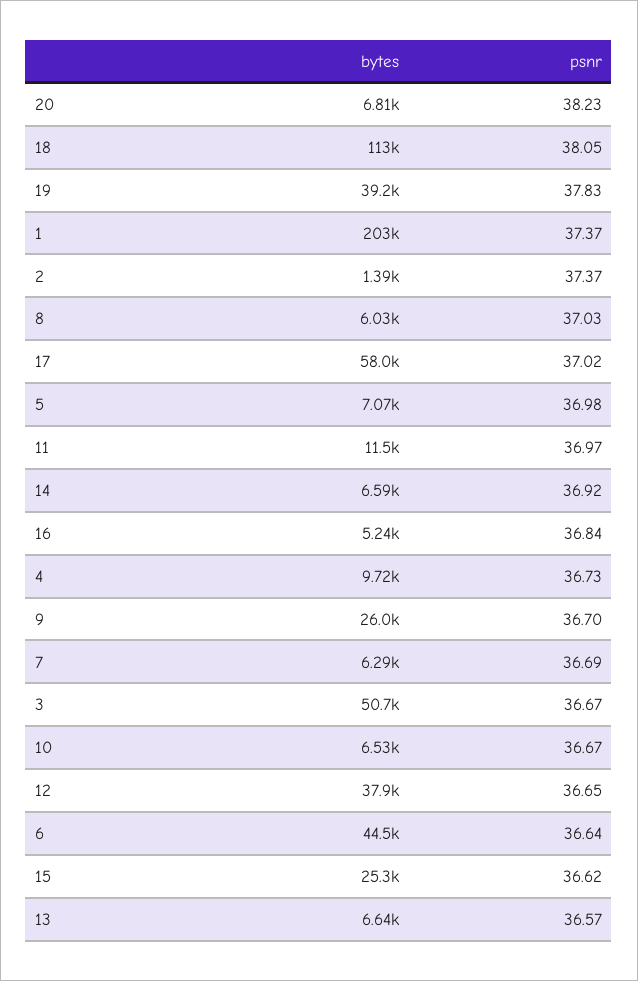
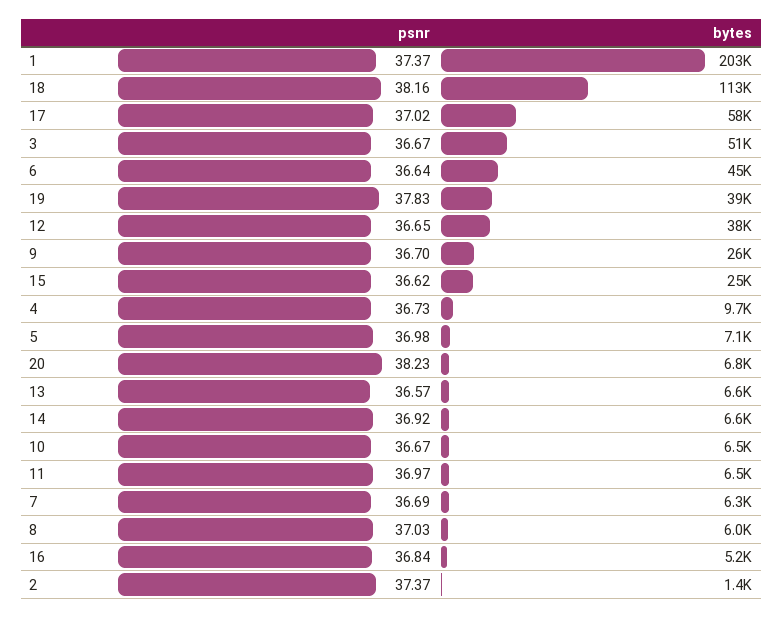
  {
    "bytes": {
      "20": 6810,
      "18": 113000,
      "19": 39200,
      "1": 203000,
      "2": 1390,
      "8": 6030,
      "17": 58000,
      "5": 7070,
-     "11": 11500,
+     "11": 6500,
      "14": 6590,
      "16": 5240,
      "4": 9720,
      "9": 26000,
      "7": 6290,
      "3": 50700,
      "10": 6530,
      "12": 37900,
      "6": 44500,
      "15": 25300,
      "13": 6640
    },
    "psnr": {
      "20": 38.23,
-     "18": 38.05,
+     "18": 38.16,
      "19": 37.83,
      "1": 37.37,
      "2": 37.37,
      "8": 37.03,
      "17": 37.02,
      "5": 36.98,
      "11": 36.97,
      "14": 36.92,
      "16": 36.84,
      "4": 36.73,
      "9": 36.7,
      "7": 36.69,
      "3": 36.67,
      "10": 36.67,
      "12": 36.65,
      "6": 36.64,
      "15": 36.62,
      "13": 36.57
    }
  }

